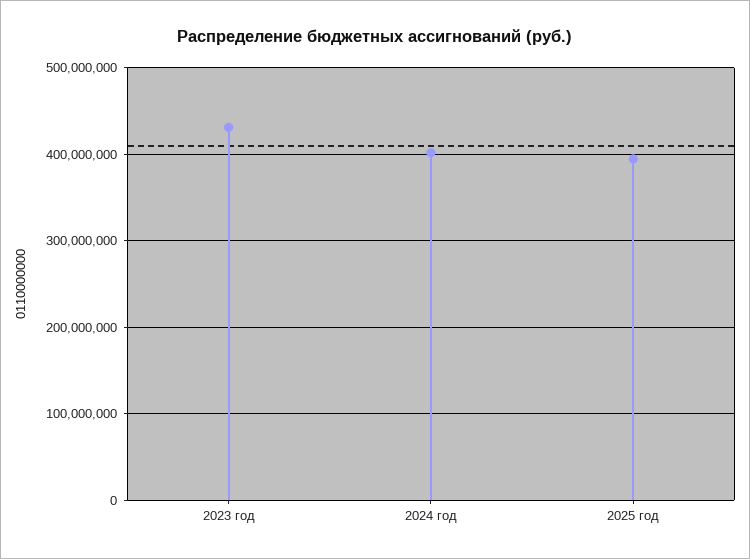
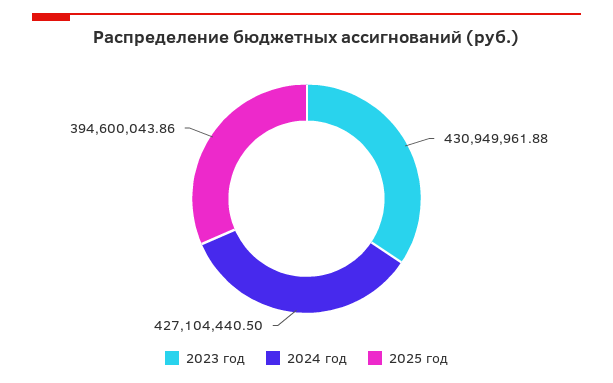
  {
    "2023 год": 430949961.88,
-   "2024 год": 400000000,
+   "2024 год": 427104440.5,
    "2025 год": 394600043.86
  }

